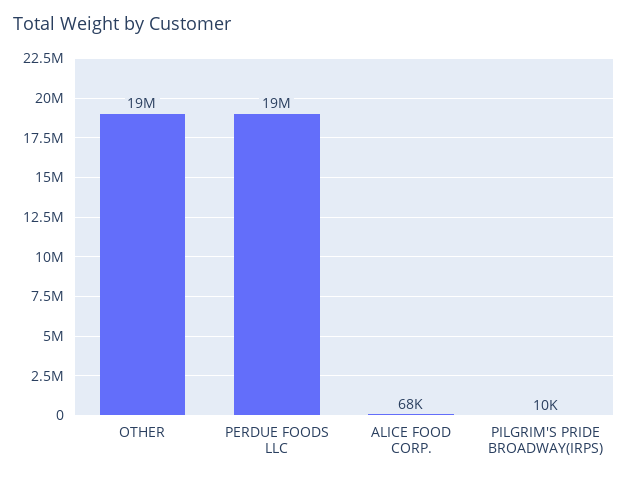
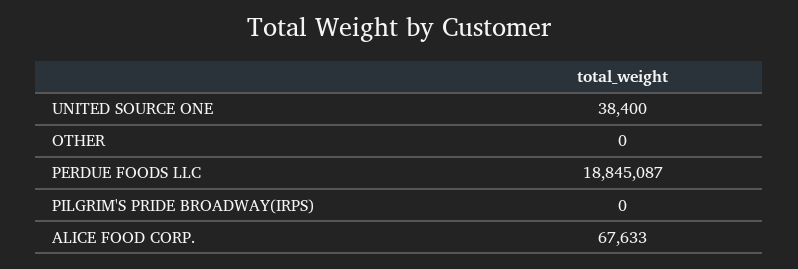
  {
-   "OTHER": 19000000,
+   "OTHER": 0,
    "PERDUE FOODS LLC": 18845087,
    "ALICE FOOD CORP.": 67633,
-   "PILGRIM'S PRIDE BROADWAY(IRPS)": 10000
+   "PILGRIM'S PRIDE BROADWAY(IRPS)": 0,
+   "UNITED SOURCE ONE": 38400
  }

